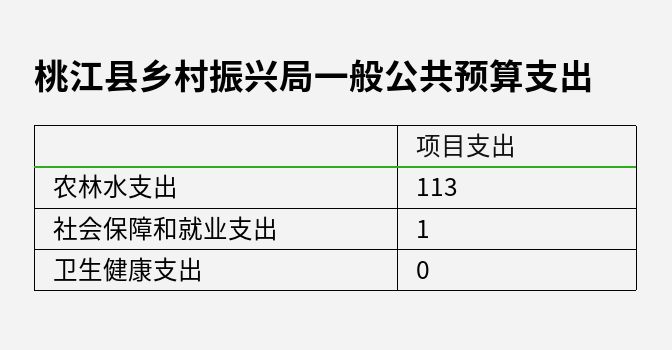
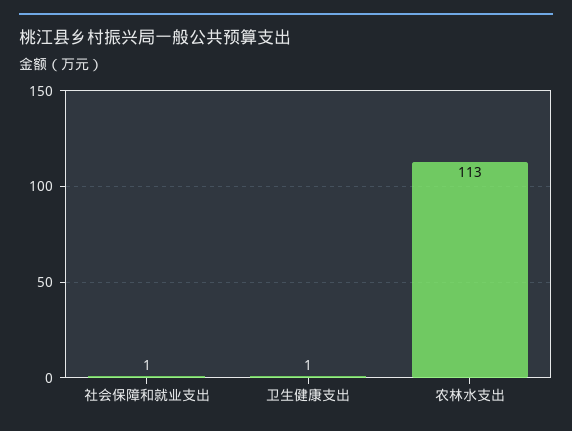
  {
    "农林水支出": 113,
    "社会保障和就业支出": 1,
-   "卫生健康支出": 0
+   "卫生健康支出": 1
  }

